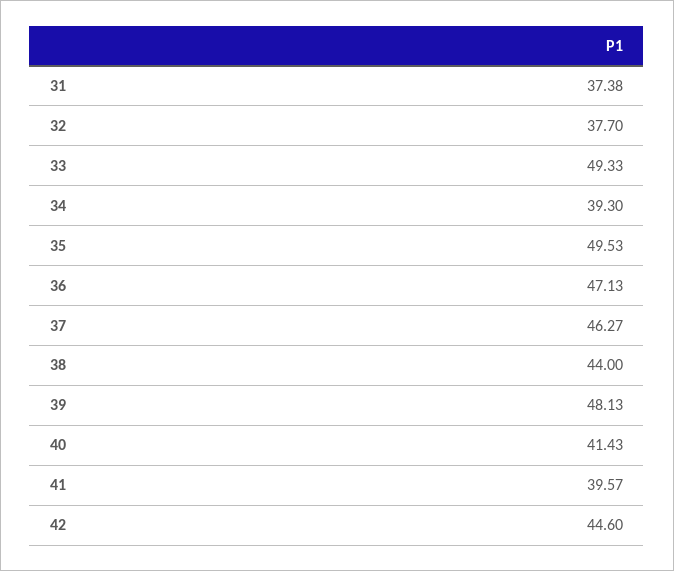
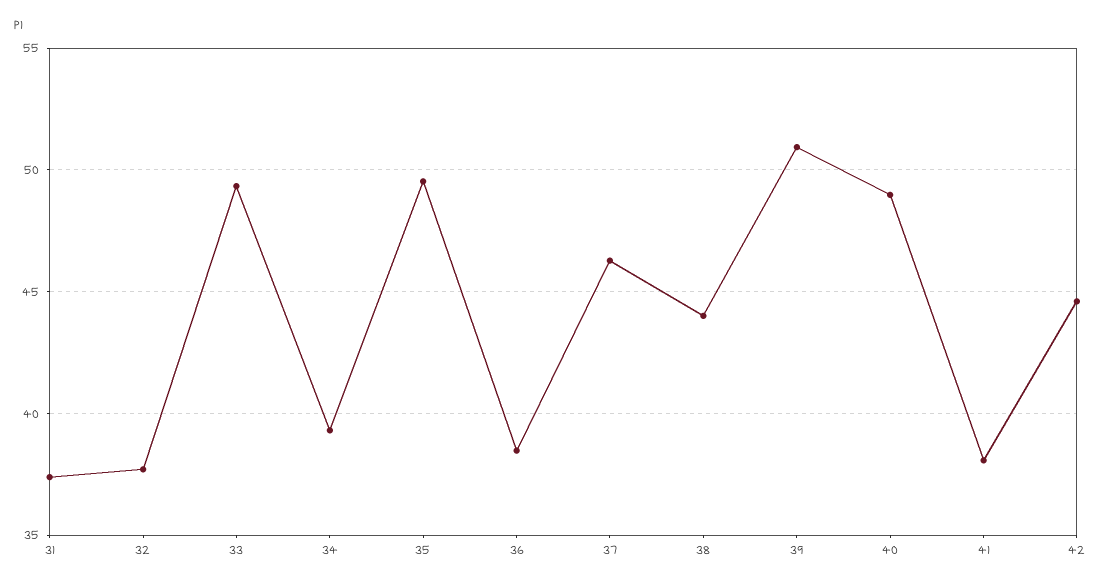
  {
    "31": 37.38,
    "32": 37.7,
    "33": 49.33,
    "34": 39.3,
    "35": 49.53,
-   "36": 47.13,
+   "36": 38.5,
    "37": 46.27,
    "38": 44,
-   "39": 48.13,
+   "39": 51,
-   "40": 41.43,
+   "40": 49,
-   "41": 39.57,
+   "41": 38,
    "42": 44.6
  }

